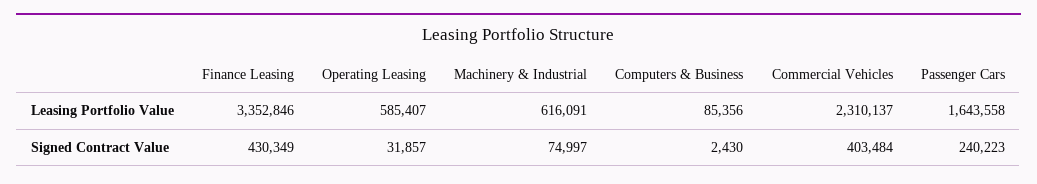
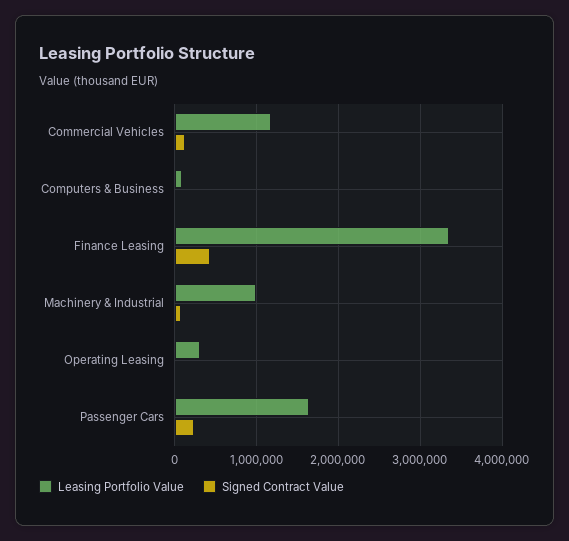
  {
    "Leasing Portfolio Value": {
      "Finance Leasing": 3352846,
-     "Operating Leasing": 585407,
+     "Operating Leasing": 300000,
-     "Machinery & Industrial": 616091,
+     "Machinery & Industrial": 1000000,
      "Computers & Business": 85356,
-     "Commercial Vehicles": 2310137,
+     "Commercial Vehicles": 1200000,
      "Passenger Cars": 1643558
    },
    "Signed Contract Value": {
      "Finance Leasing": 430349,
      "Operating Leasing": 31857,
      "Machinery & Industrial": 74997,
      "Computers & Business": 2430,
-     "Commercial Vehicles": 403484,
+     "Commercial Vehicles": 100000,
      "Passenger Cars": 240223
    }
  }

